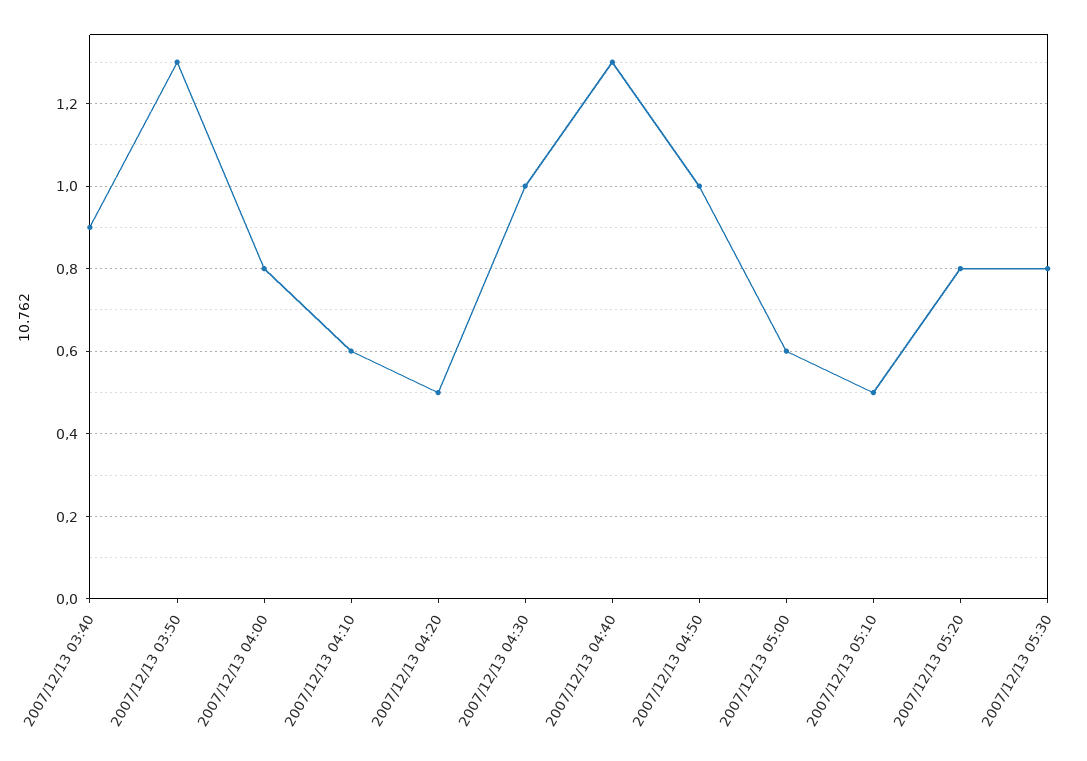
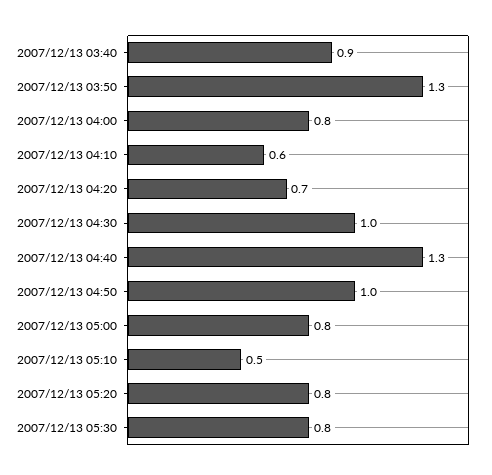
  {
    "2007/12/13 03:40": 0.9,
    "2007/12/13 03:50": 1.3,
    "2007/12/13 04:00": 0.8,
    "2007/12/13 04:10": 0.6,
-   "2007/12/13 04:20": 0.5,
+   "2007/12/13 04:20": 0.7,
    "2007/12/13 04:30": 1,
    "2007/12/13 04:40": 1.3,
    "2007/12/13 04:50": 1,
-   "2007/12/13 05:00": 0.6,
+   "2007/12/13 05:00": 0.8,
    "2007/12/13 05:10": 0.5,
    "2007/12/13 05:20": 0.8,
    "2007/12/13 05:30": 0.8
  }

